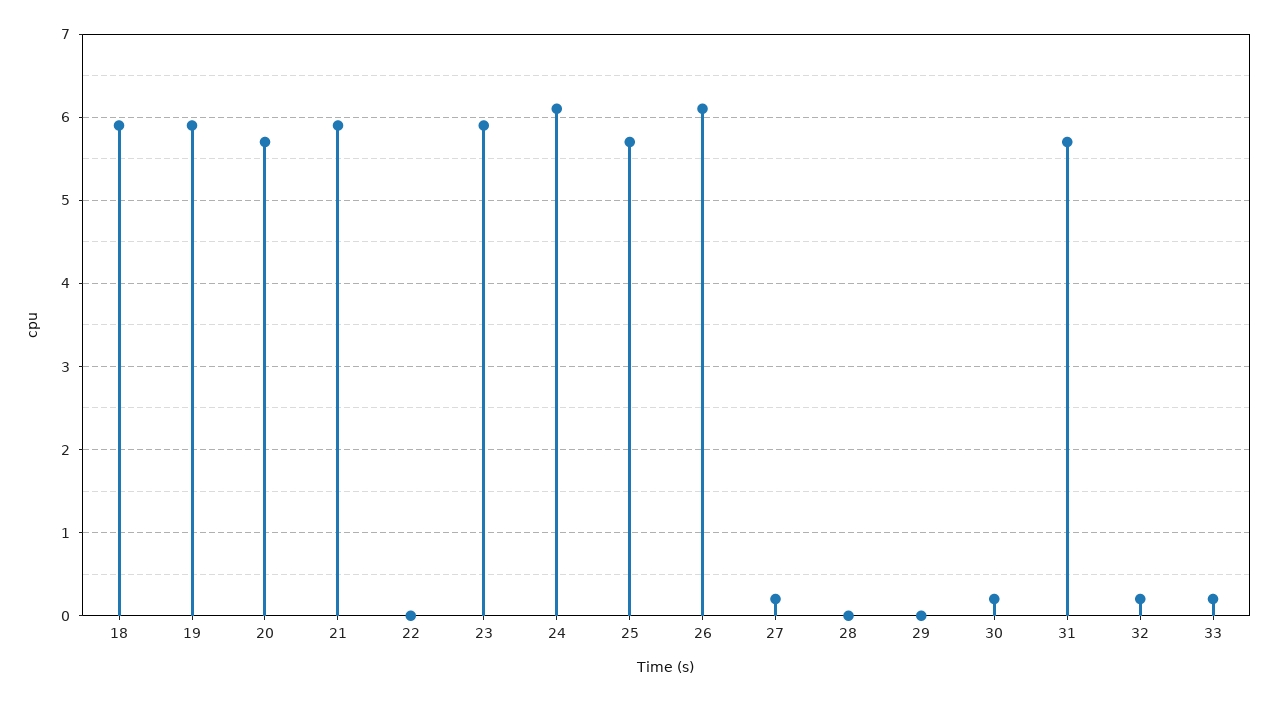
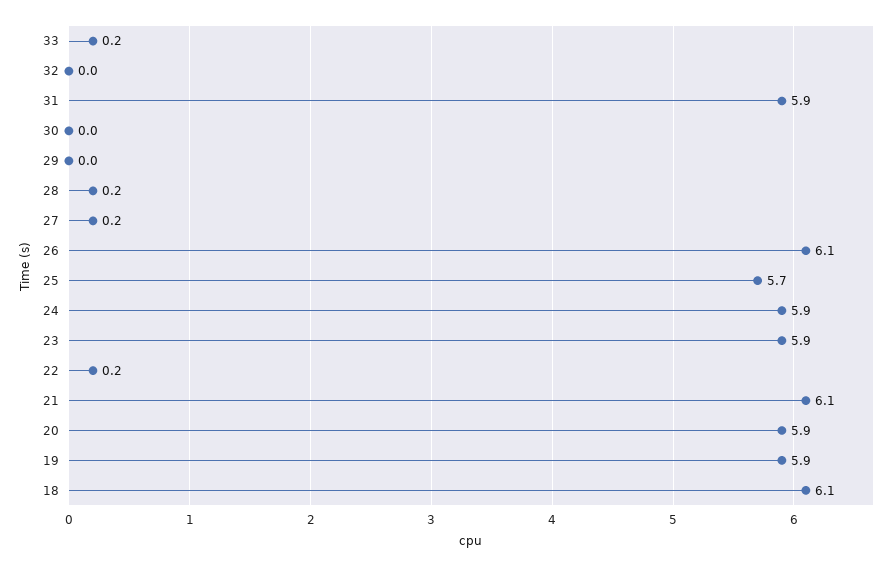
  {
-   "18": 5.9,
+   "18": 6.1,
    "19": 5.9,
-   "20": 5.7,
+   "20": 5.9,
-   "21": 5.9,
+   "21": 6.1,
-   "22": 0,
+   "22": 0.2,
    "23": 5.9,
-   "24": 6.1,
+   "24": 5.9,
    "25": 5.7,
    "26": 6.1,
    "27": 0.2,
-   "28": 0,
+   "28": 0.2,
    "29": 0,
-   "30": 0.2,
+   "30": 0,
-   "31": 5.7,
+   "31": 5.9,
-   "32": 0.2,
+   "32": 0,
    "33": 0.2
  }

